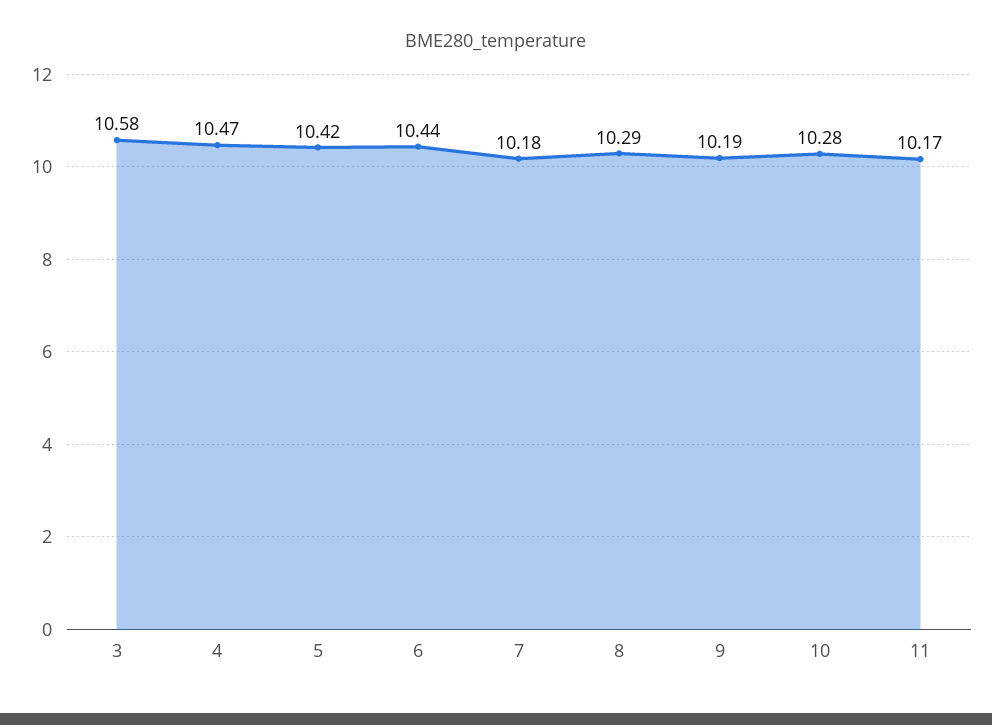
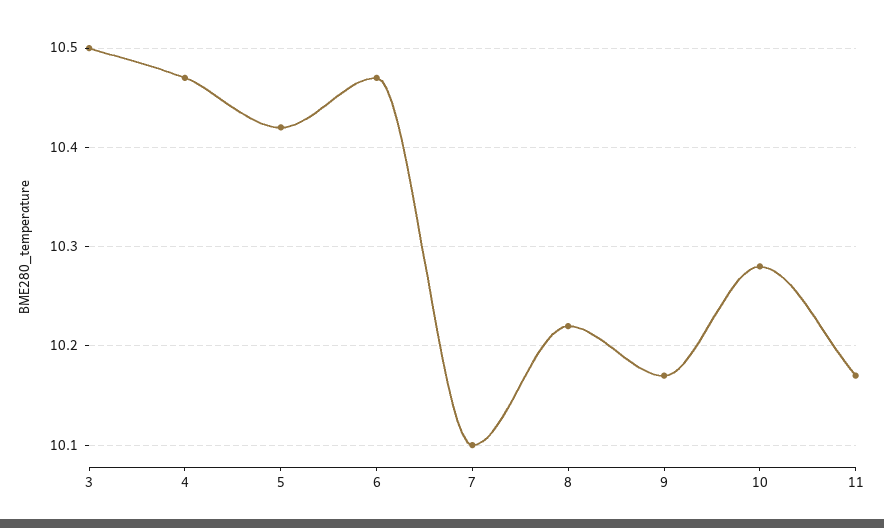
  {
-   "3": 10.58,
+   "3": 10.5,
    "4": 10.47,
    "5": 10.42,
-   "6": 10.44,
+   "6": 10.47,
-   "7": 10.18,
+   "7": 10.1,
-   "8": 10.29,
+   "8": 10.22,
-   "9": 10.19,
+   "9": 10.17,
    "10": 10.28,
    "11": 10.17
  }

